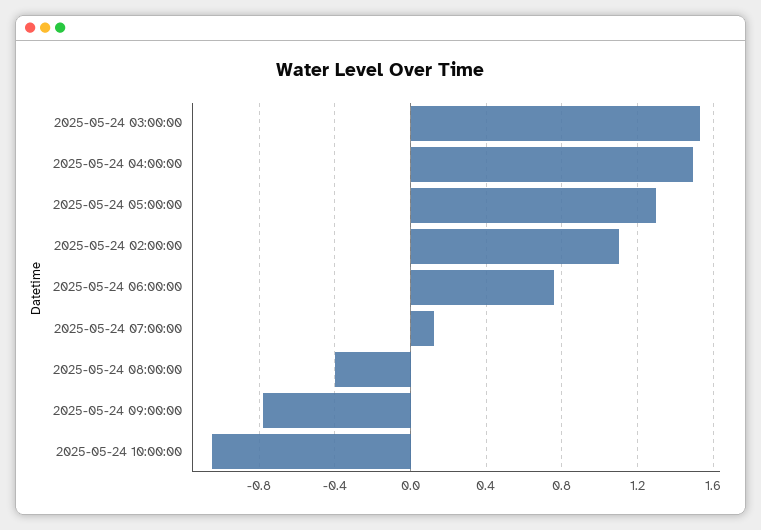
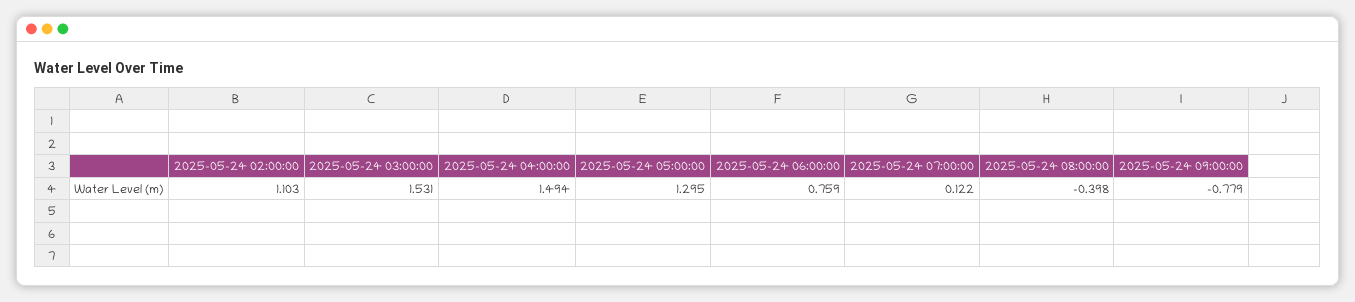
  {
    "2025-05-24 03:00:00": 1.531,
    "2025-05-24 04:00:00": 1.494,
    "2025-05-24 05:00:00": 1.295,
    "2025-05-24 02:00:00": 1.103,
    "2025-05-24 06:00:00": 0.759,
    "2025-05-24 07:00:00": 0.122,
    "2025-05-24 08:00:00": -0.398,
-   "2025-05-24 09:00:00": -0.779,
+   "2025-05-24 09:00:00": -0.779
-   "2025-05-24 10:00:00": -1.05
  }

